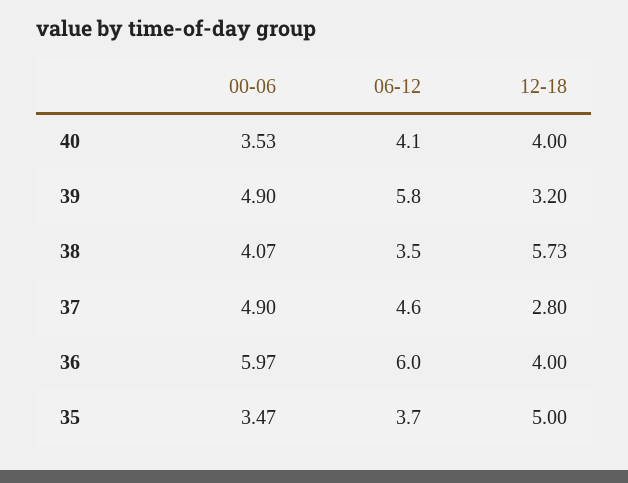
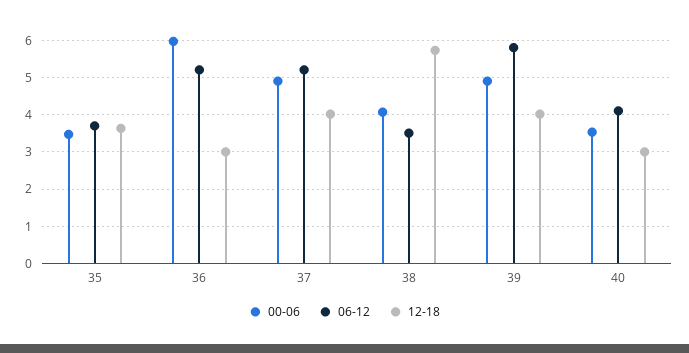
  {
    "00-06": {
      "40": 3.53,
      "39": 4.9,
      "38": 4.07,
      "37": 4.9,
      "36": 5.97,
      "35": 3.47
    },
    "06-12": {
      "40": 4.1,
      "39": 5.8,
      "38": 3.5,
-     "37": 4.6,
+     "37": 5.2,
-     "36": 6,
+     "36": 5.2,
      "35": 3.7
    },
    "12-18": {
-     "40": 4,
+     "40": 3,
-     "39": 3.2,
+     "39": 4,
      "38": 5.73,
-     "37": 2.8,
+     "37": 4,
-     "36": 4,
+     "36": 3,
-     "35": 5
+     "35": 3.6
    }
  }

